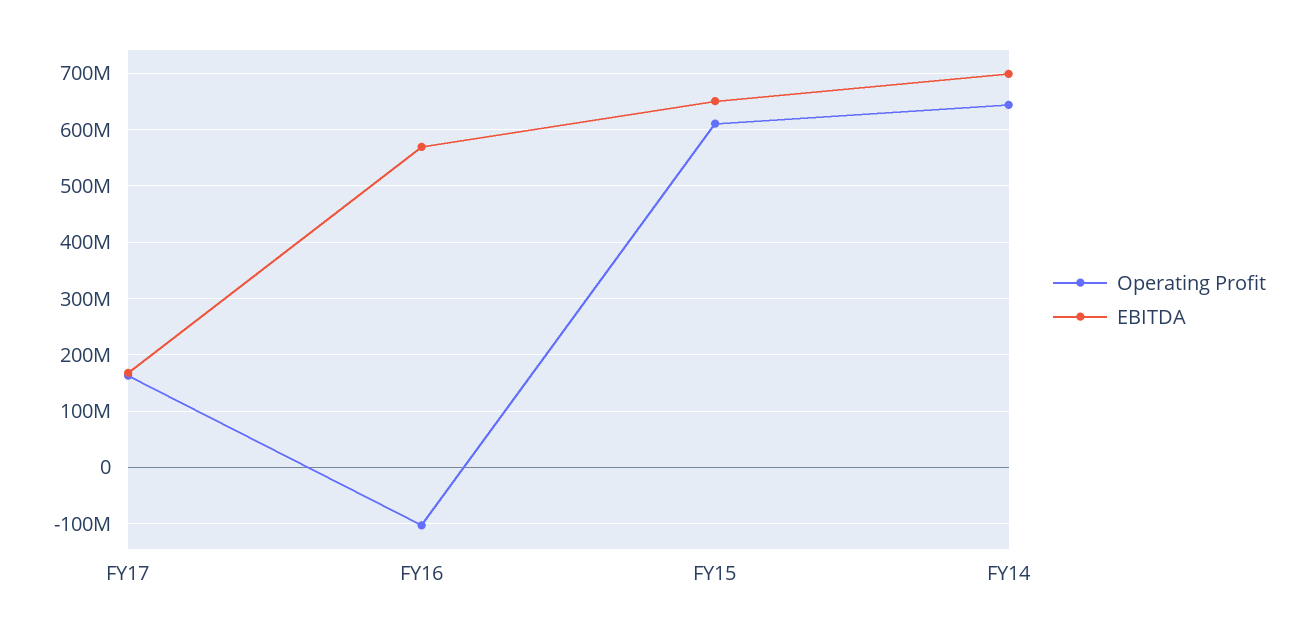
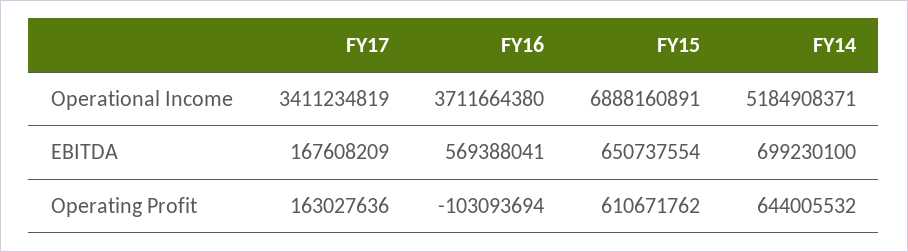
  {
    "Operating Profit": {
      "FY17": 163027636,
      "FY16": -103093694,
      "FY15": 610671762,
      "FY14": 644005532
    },
    "EBITDA": {
      "FY17": 167608209,
      "FY16": 569388041,
      "FY15": 650737554,
      "FY14": 699230100
-   }
+   },
+   "Operational Income": {
+     "FY17": 3411234819,
+     "FY16": 3711664380,
+     "FY15": 6888160891,
+     "FY14": 5184908371
+   }
  }

